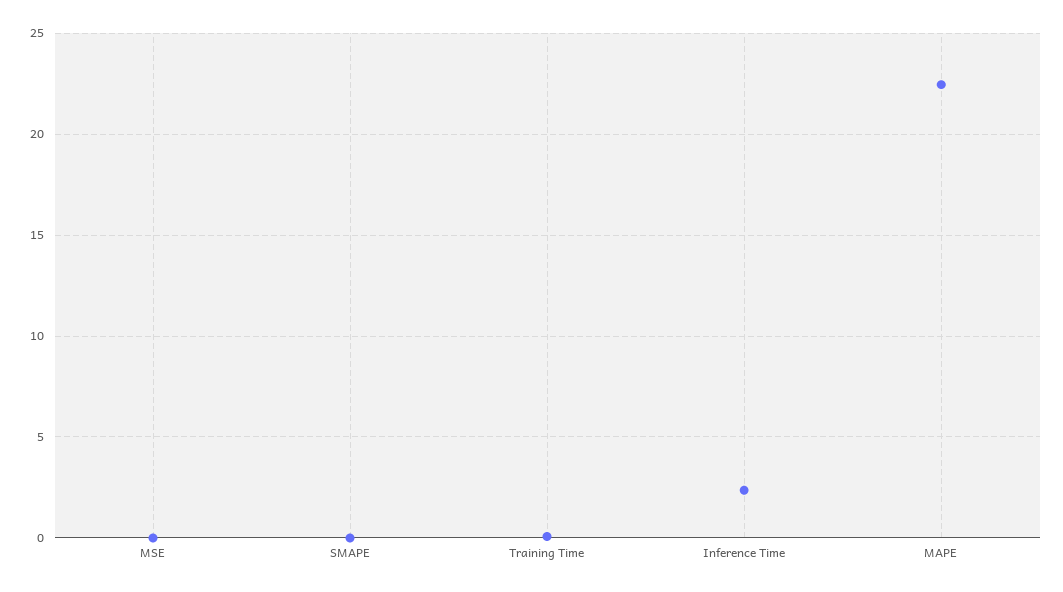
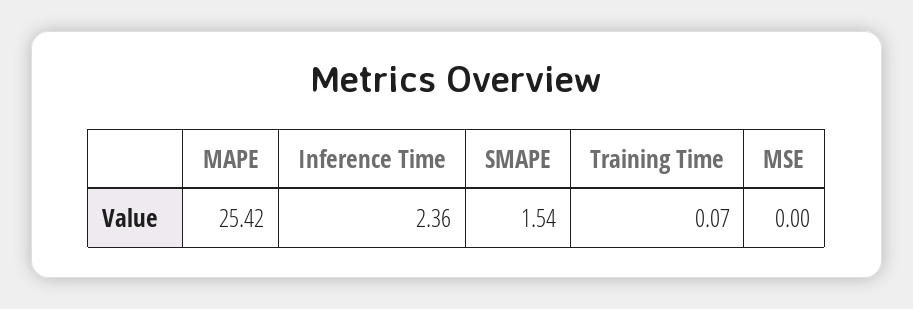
  {
    "MSE": 0,
-   "SMAPE": 0,
+   "SMAPE": 1.54,
    "Training Time": 0.07,
    "Inference Time": 2.36,
-   "MAPE": 22.5
+   "MAPE": 25.42
  }

